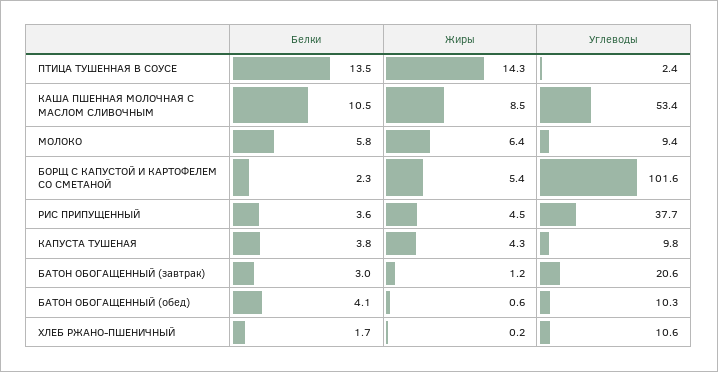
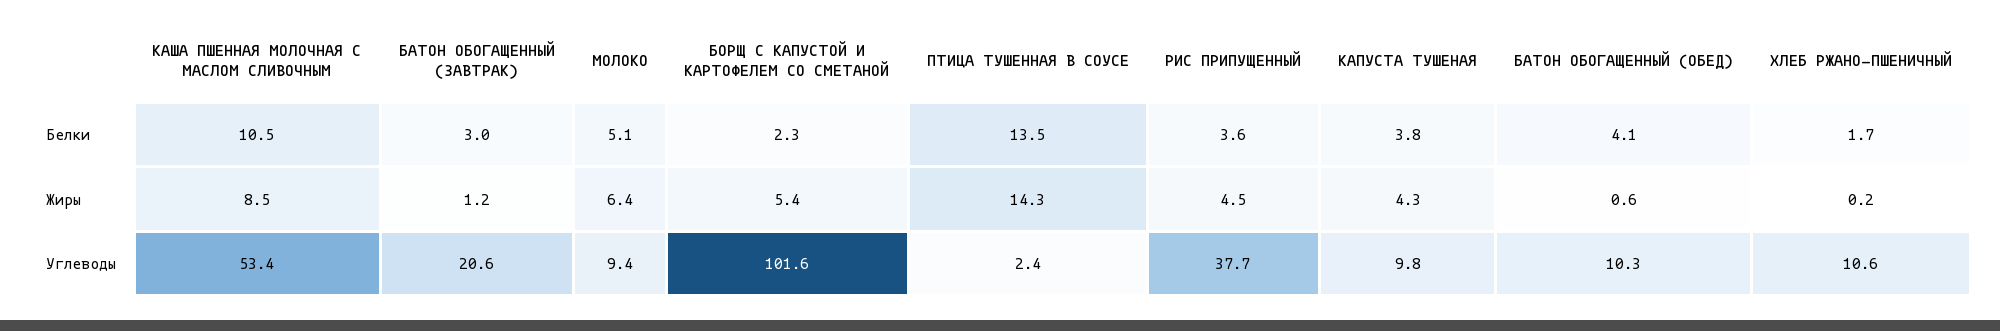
  {
    "Белки": {
      "ПТИЦА ТУШЕННАЯ В СОУСЕ": 13.5,
      "КАША ПШЕННАЯ МОЛОЧНАЯ С МАСЛОМ СЛИВОЧНЫМ": 10.5,
-     "МОЛОКО": 5.8,
+     "МОЛОКО": 5.1,
      "БОРЩ С КАПУСТОЙ И КАРТОФЕЛЕМ СО СМЕТАНОЙ": 2.3,
      "РИС ПРИПУЩЕННЫЙ": 3.6,
      "КАПУСТА ТУШЕНАЯ": 3.8,
      "БАТОН ОБОГАЩЕННЫЙ (завтрак)": 3,
      "БАТОН ОБОГАЩЕННЫЙ (обед)": 4.1,
      "ХЛЕБ РЖАНО-ПШЕНИЧНЫЙ": 1.7
    },
    "Жиры": {
      "ПТИЦА ТУШЕННАЯ В СОУСЕ": 14.3,
      "КАША ПШЕННАЯ МОЛОЧНАЯ С МАСЛОМ СЛИВОЧНЫМ": 8.5,
      "МОЛОКО": 6.4,
      "БОРЩ С КАПУСТОЙ И КАРТОФЕЛЕМ СО СМЕТАНОЙ": 5.4,
      "РИС ПРИПУЩЕННЫЙ": 4.5,
      "КАПУСТА ТУШЕНАЯ": 4.3,
      "БАТОН ОБОГАЩЕННЫЙ (завтрак)": 1.2,
      "БАТОН ОБОГАЩЕННЫЙ (обед)": 0.6,
      "ХЛЕБ РЖАНО-ПШЕНИЧНЫЙ": 0.2
    },
    "Углеводы": {
      "ПТИЦА ТУШЕННАЯ В СОУСЕ": 2.4,
      "КАША ПШЕННАЯ МОЛОЧНАЯ С МАСЛОМ СЛИВОЧНЫМ": 53.4,
      "МОЛОКО": 9.4,
      "БОРЩ С КАПУСТОЙ И КАРТОФЕЛЕМ СО СМЕТАНОЙ": 101.6,
      "РИС ПРИПУЩЕННЫЙ": 37.7,
      "КАПУСТА ТУШЕНАЯ": 9.8,
      "БАТОН ОБОГАЩЕННЫЙ (завтрак)": 20.6,
      "БАТОН ОБОГАЩЕННЫЙ (обед)": 10.3,
      "ХЛЕБ РЖАНО-ПШЕНИЧНЫЙ": 10.6
    }
  }

